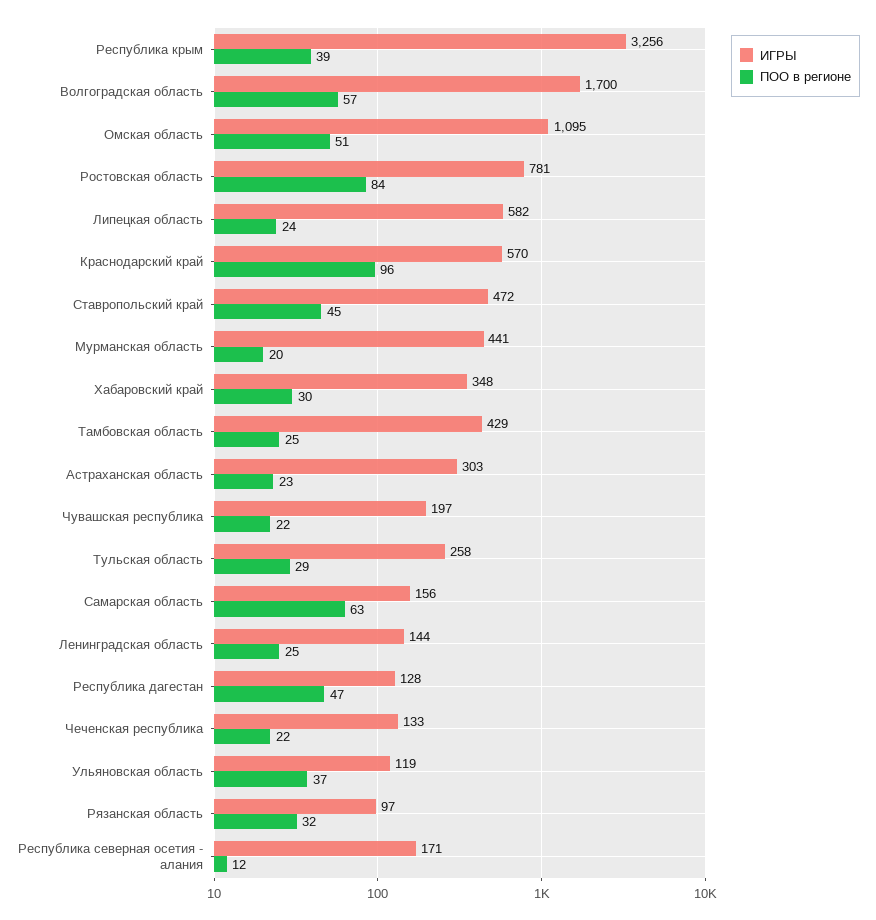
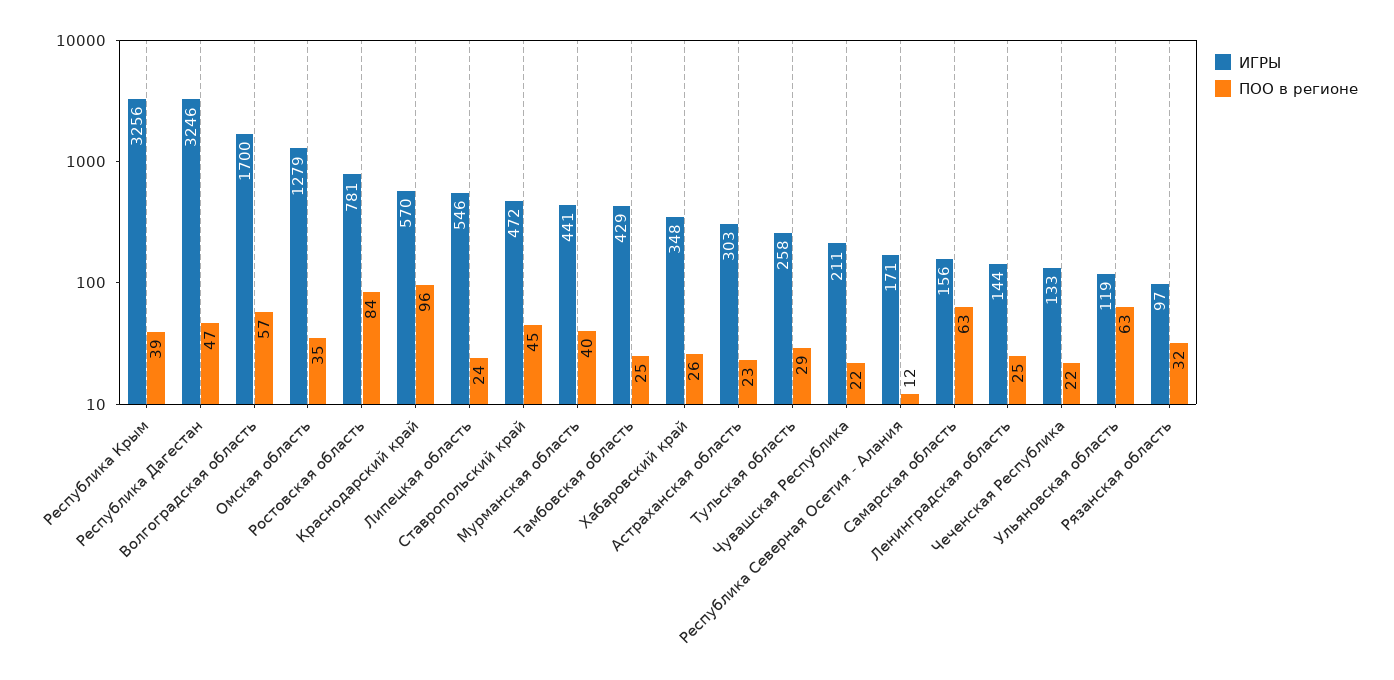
  {
    "ИГРЫ": {
      "Республика крым": 3256,
      "Волгоградская область": 1700,
-     "Омская область": 1095,
+     "Омская область": 1279,
      "Ростовская область": 781,
-     "Липецкая область": 582,
+     "Липецкая область": 546,
      "Краснодарский край": 570,
      "Ставропольский край": 472,
      "Мурманская область": 441,
      "Хабаровский край": 348,
      "Тамбовская область": 429,
      "Астраханская область": 303,
-     "Чувашская республика": 197,
+     "Чувашская республика": 211,
      "Тульская область": 258,
      "Самарская область": 156,
      "Ленинградская область": 144,
-     "Республика дагестан": 128,
+     "Республика дагестан": 3246,
      "Чеченская республика": 133,
      "Ульяновская область": 119,
      "Рязанская область": 97,
      "Республика северная осетия - алания": 171
    },
    "ПОО в регионе": {
      "Республика крым": 39,
      "Волгоградская область": 57,
-     "Омская область": 51,
+     "Омская область": 35,
      "Ростовская область": 84,
      "Липецкая область": 24,
      "Краснодарский край": 96,
      "Ставропольский край": 45,
-     "Мурманская область": 20,
+     "Мурманская область": 40,
-     "Хабаровский край": 30,
+     "Хабаровский край": 26,
      "Тамбовская область": 25,
      "Астраханская область": 23,
      "Чувашская республика": 22,
      "Тульская область": 29,
      "Самарская область": 63,
      "Ленинградская область": 25,
      "Республика дагестан": 47,
      "Чеченская республика": 22,
-     "Ульяновская область": 37,
+     "Ульяновская область": 63,
      "Рязанская область": 32,
      "Республика северная осетия - алания": 12
    }
  }

